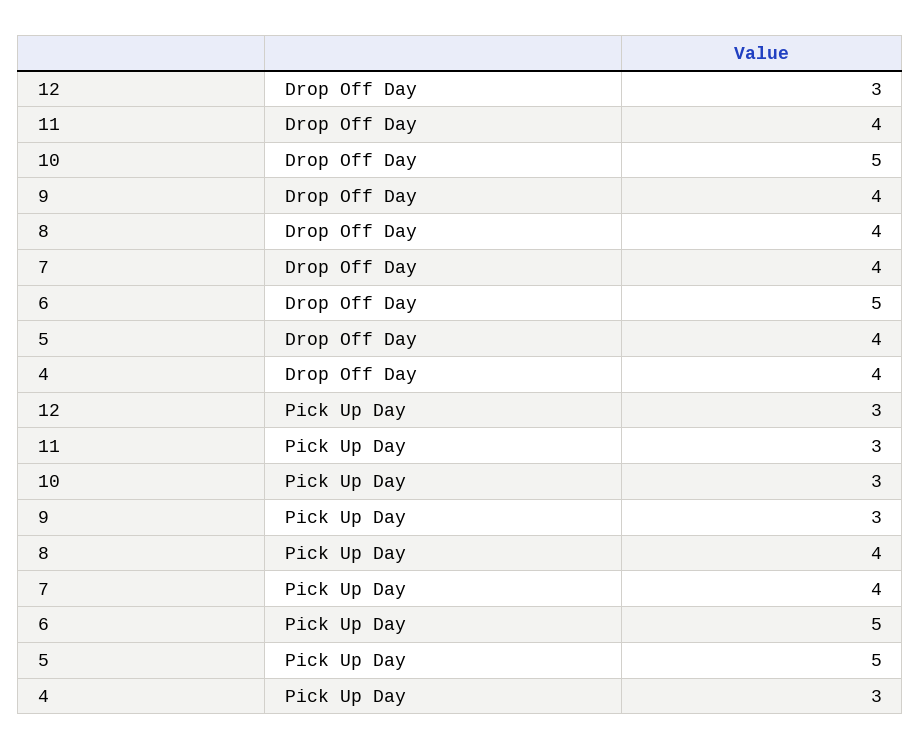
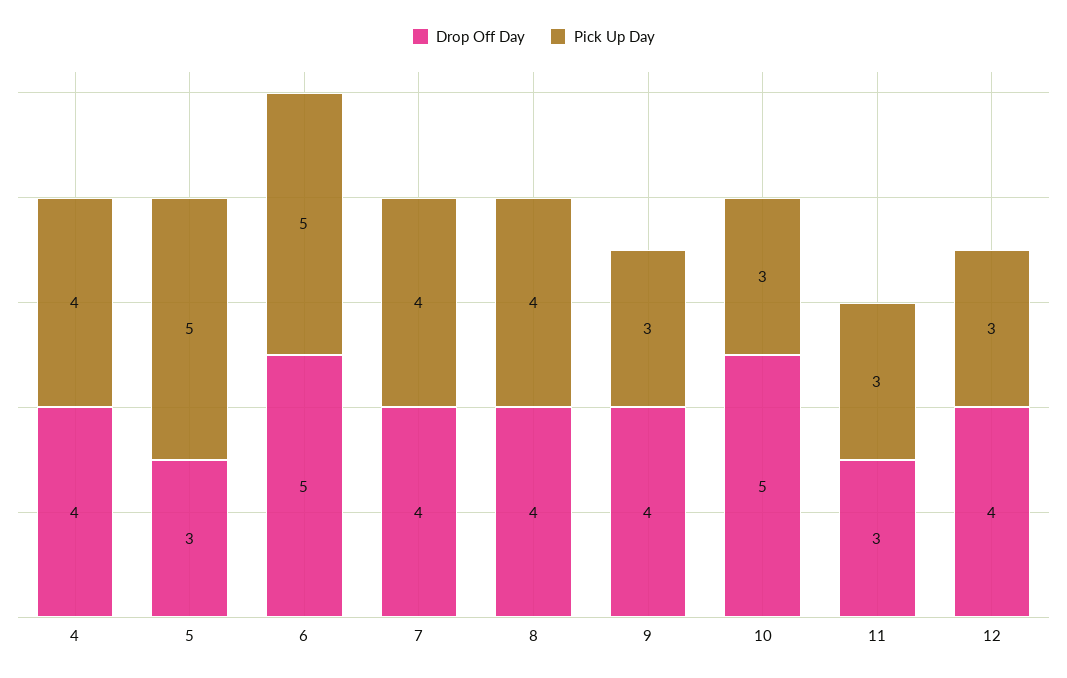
  {
    "Drop Off Day": {
-     "12": 3,
+     "12": 4,
-     "11": 4,
+     "11": 3,
      "10": 5,
      "9": 4,
      "8": 4,
      "7": 4,
      "6": 5,
-     "5": 4,
+     "5": 3,
      "4": 4
    },
    "Pick Up Day": {
      "12": 3,
      "11": 3,
      "10": 3,
      "9": 3,
      "8": 4,
      "7": 4,
      "6": 5,
      "5": 5,
-     "4": 3
+     "4": 4
    }
  }

